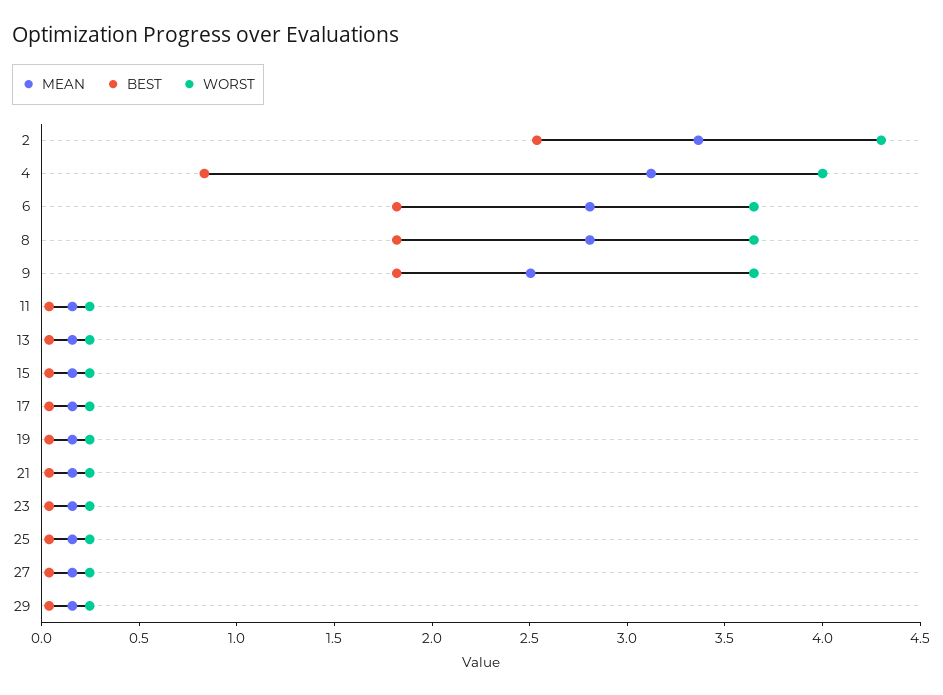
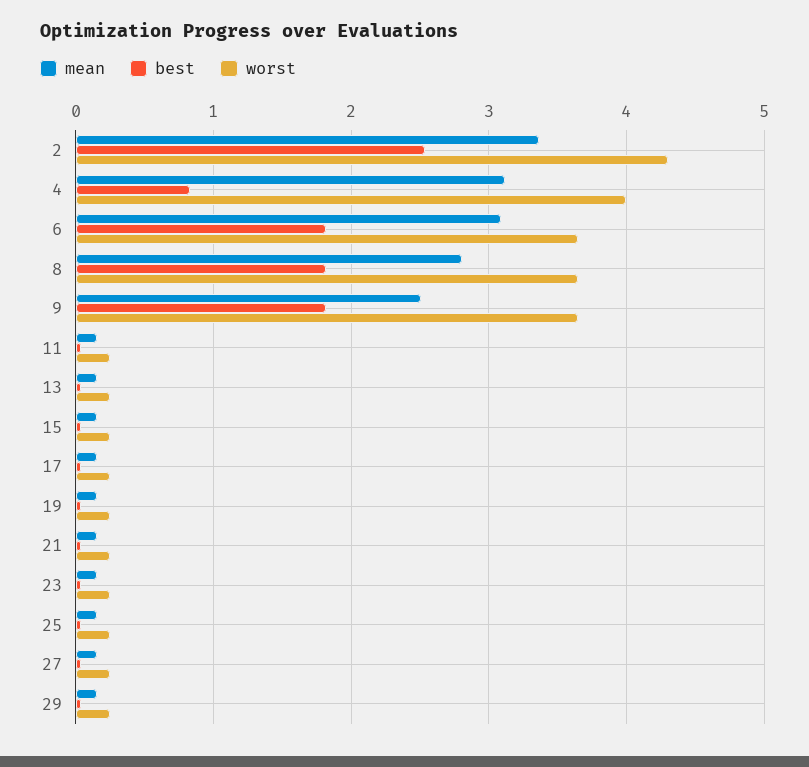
  {
    "MEAN": {
      "2": 3.4,
      "4": 3.1,
-     "6": 2.8,
+     "6": 3.1,
      "8": 2.8,
      "9": 2.5,
      "11": 0.2,
      "13": 0.2,
      "15": 0.2,
      "17": 0.2,
      "19": 0.2,
      "21": 0.2,
      "23": 0.2,
      "25": 0.2,
      "27": 0.2,
      "29": 0.2
    },
    "BEST": {
      "2": 2.5,
      "4": 0.8,
      "6": 1.8,
      "8": 1.8,
      "9": 1.8,
      "11": 0,
      "13": 0,
      "15": 0,
      "17": 0,
      "19": 0,
      "21": 0,
      "23": 0,
      "25": 0,
      "27": 0,
      "29": 0
    },
    "WORST": {
      "2": 4.3,
      "4": 4,
      "6": 3.6,
      "8": 3.6,
      "9": 3.6,
      "11": 0.2,
      "13": 0.2,
      "15": 0.2,
      "17": 0.2,
      "19": 0.2,
      "21": 0.2,
      "23": 0.2,
      "25": 0.2,
      "27": 0.2,
      "29": 0.2
    }
  }

